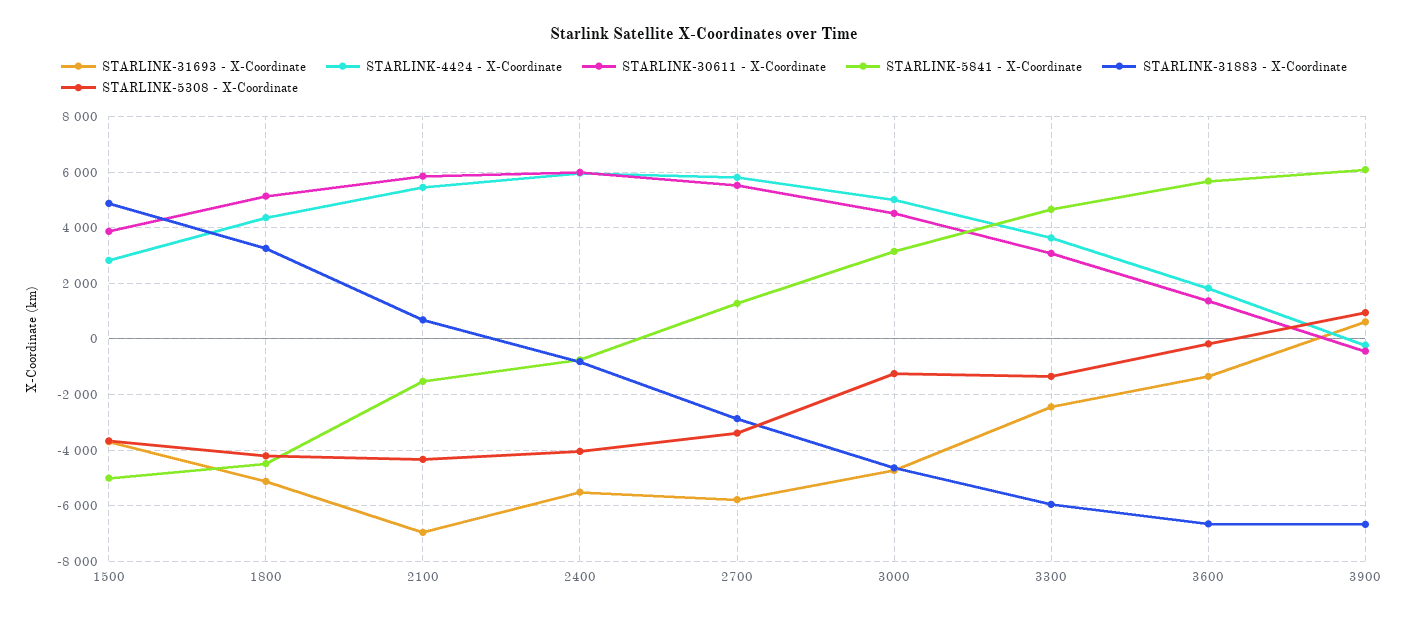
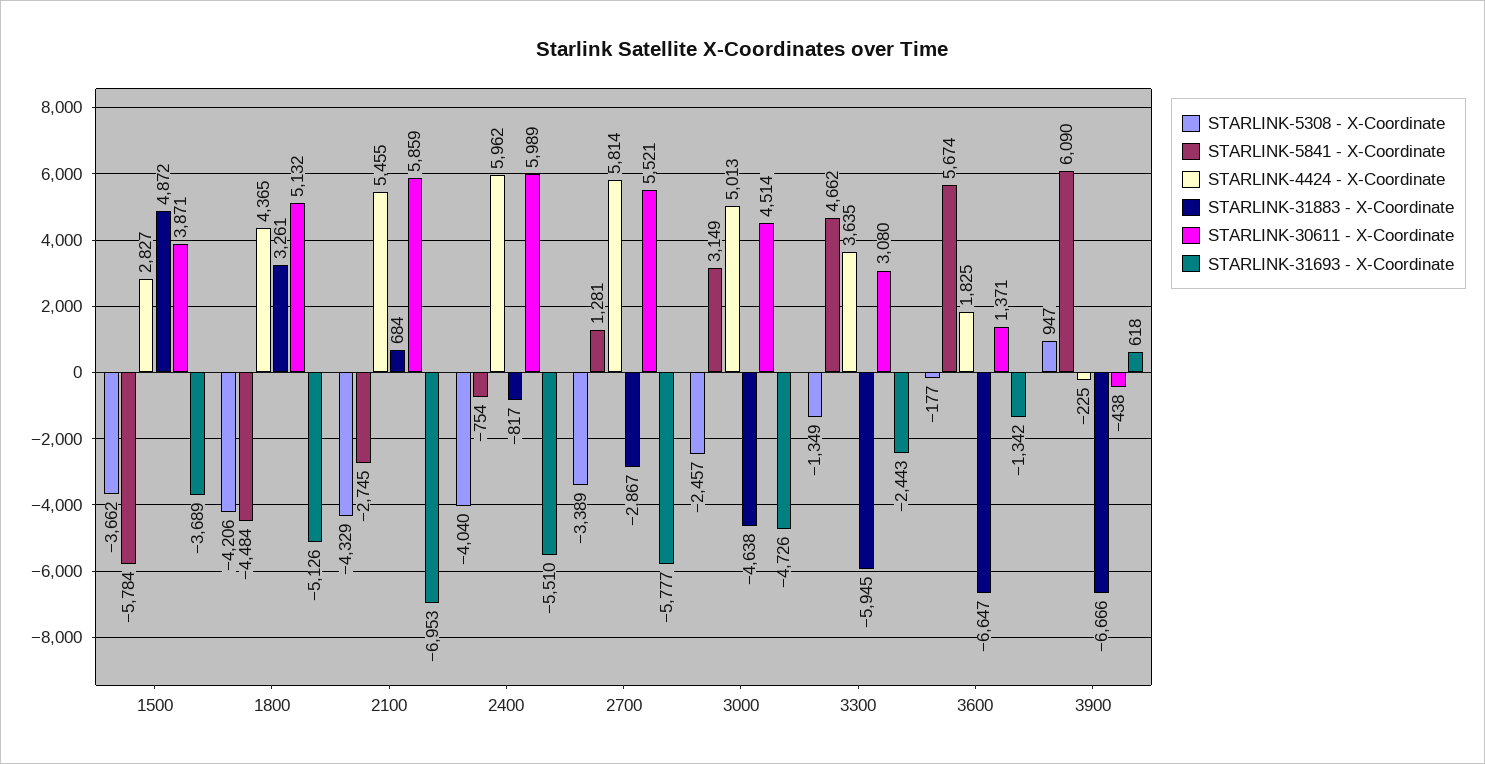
  {
    "STARLINK-31693 - X-Coordinate": {
      "1500": -3689,
      "1800": -5126,
      "2100": -6953,
      "2400": -5510,
      "2700": -5777,
      "3000": -4726,
      "3300": -2443,
      "3600": -1342,
      "3900": 618
    },
    "STARLINK-4424 - X-Coordinate": {
      "1500": 2827,
      "1800": 4365,
      "2100": 5455,
      "2400": 5962,
      "2700": 5814,
      "3000": 5013,
      "3300": 3635,
      "3600": 1825,
      "3900": -225
    },
    "STARLINK-30611 - X-Coordinate": {
      "1500": 3871,
      "1800": 5132,
      "2100": 5859,
      "2400": 5989,
      "2700": 5521,
      "3000": 4514,
      "3300": 3080,
      "3600": 1371,
      "3900": -438
    },
    "STARLINK-5841 - X-Coordinate": {
-     "1500": -5000,
+     "1500": -5784,
      "1800": -4484,
-     "2100": -1500,
+     "2100": -2745,
      "2400": -754,
      "2700": 1281,
      "3000": 3149,
      "3300": 4662,
      "3600": 5674,
      "3900": 6090
    },
    "STARLINK-31883 - X-Coordinate": {
      "1500": 4872,
      "1800": 3261,
      "2100": 684,
      "2400": -817,
      "2700": -2867,
      "3000": -4638,
      "3300": -5945,
      "3600": -6647,
      "3900": -6666
    },
    "STARLINK-5308 - X-Coordinate": {
      "1500": -3662,
      "1800": -4206,
      "2100": -4329,
      "2400": -4040,
      "2700": -3389,
-     "3000": -1250,
+     "3000": -2457,
      "3300": -1349,
      "3600": -177,
      "3900": 947
    }
  }

